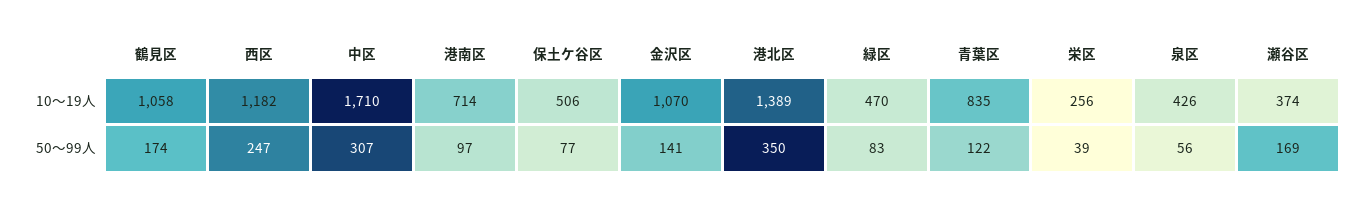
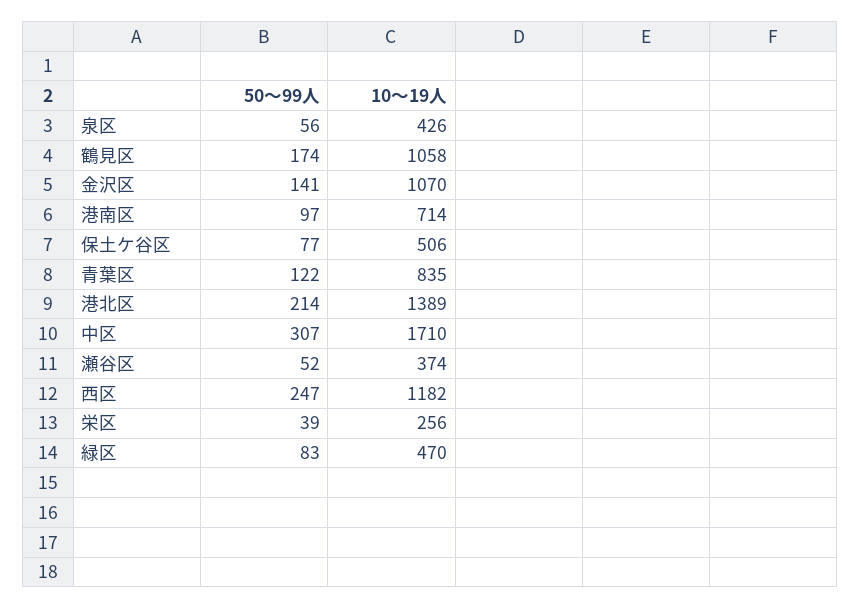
  {
    "鶴見区": {
      "10～19人": 1058,
      "50～99人": 174
    },
    "西区": {
      "10～19人": 1182,
      "50～99人": 247
    },
    "中区": {
      "10～19人": 1710,
      "50～99人": 307
    },
    "港南区": {
      "10～19人": 714,
      "50～99人": 97
    },
    "保土ケ谷区": {
      "10～19人": 506,
      "50～99人": 77
    },
    "金沢区": {
      "10～19人": 1070,
      "50～99人": 141
    },
    "港北区": {
      "10～19人": 1389,
-     "50～99人": 350
+     "50～99人": 214
    },
    "緑区": {
      "10～19人": 470,
      "50～99人": 83
    },
    "青葉区": {
      "10～19人": 835,
      "50～99人": 122
    },
    "栄区": {
      "10～19人": 256,
      "50～99人": 39
    },
    "泉区": {
      "10～19人": 426,
      "50～99人": 56
    },
    "瀬谷区": {
      "10～19人": 374,
-     "50～99人": 169
+     "50～99人": 52
    }
  }

